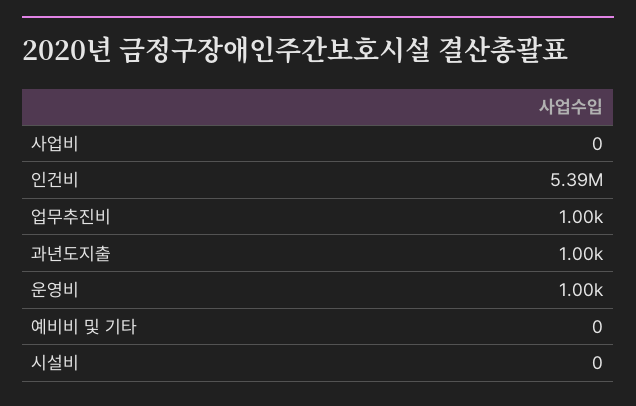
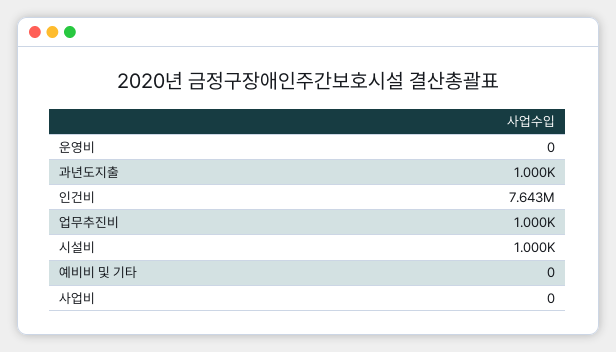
  {
    "사업비": 0,
-   "인건비": 5390000,
+   "인건비": 7643000,
    "업무추진비": 1000,
    "과년도지출": 1000,
-   "운영비": 1000,
+   "운영비": 0,
    "예비비 및 기타": 0,
-   "시설비": 0
+   "시설비": 1000
  }

